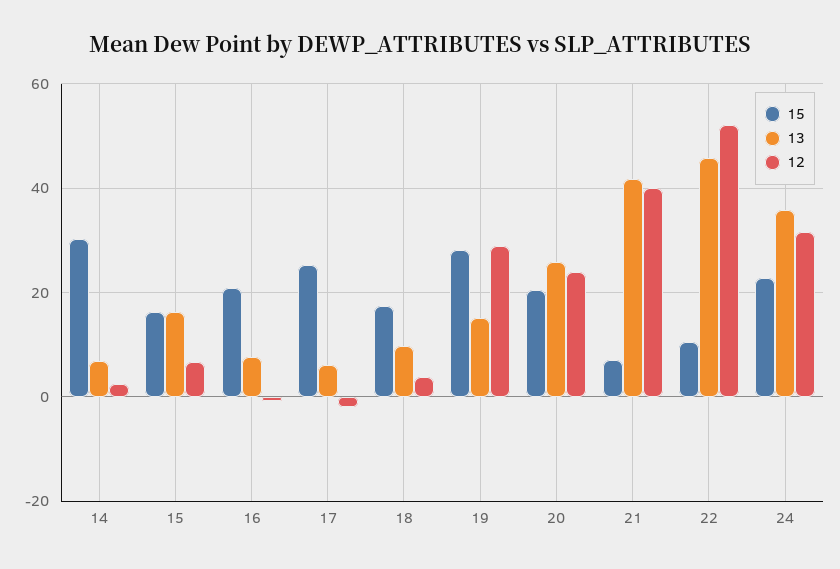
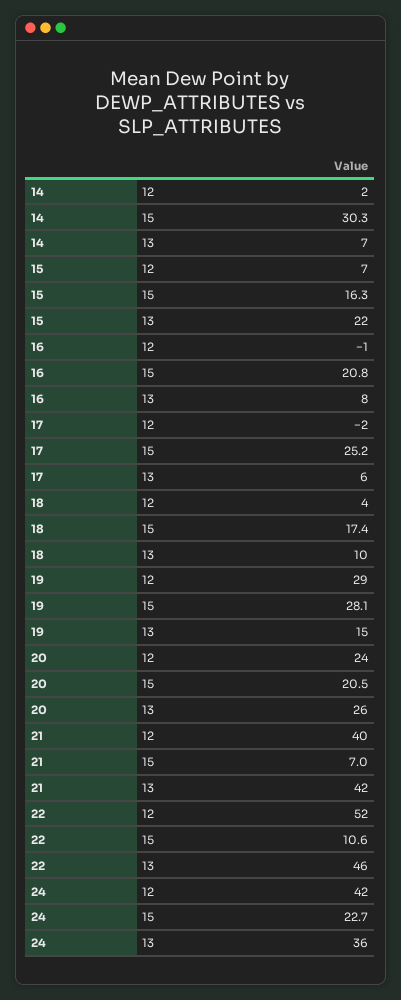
  {
    "15": {
      "14": 30.3,
      "15": 16.3,
      "16": 20.8,
      "17": 25.2,
      "18": 17.4,
      "19": 28.1,
      "20": 20.5,
      "21": 7,
      "22": 10.6,
      "24": 22.7
    },
    "13": {
      "14": 7,
-     "15": 16,
+     "15": 22,
      "16": 8,
      "17": 6,
      "18": 10,
      "19": 15,
      "20": 26,
      "21": 42,
      "22": 46,
      "24": 36
    },
    "12": {
      "14": 2,
      "15": 7,
      "16": -1,
      "17": -2,
      "18": 4,
      "19": 29,
      "20": 24,
      "21": 40,
      "22": 52,
-     "24": 32
+     "24": 42
    }
  }

